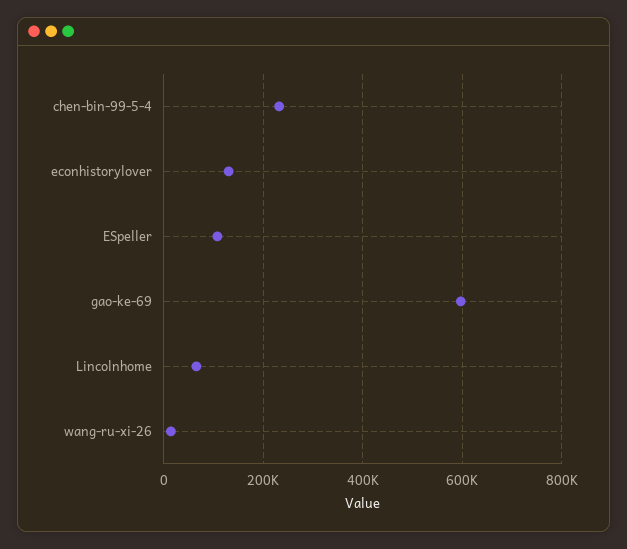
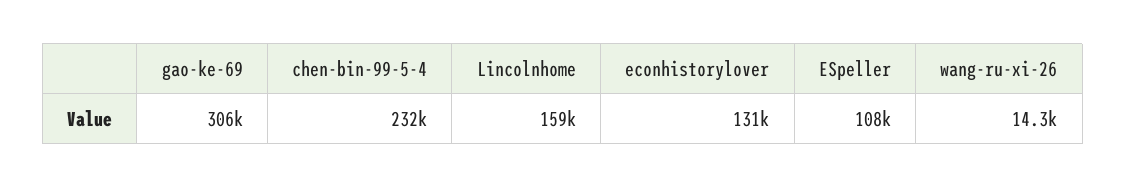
  {
    "chen-bin-99-5-4": 232000,
    "econhistorylover": 131000,
    "ESpeller": 108000,
-   "gao-ke-69": 600000,
+   "gao-ke-69": 306000,
-   "Lincolnhome": 60000,
+   "Lincolnhome": 159000,
    "wang-ru-xi-26": 14300
  }

